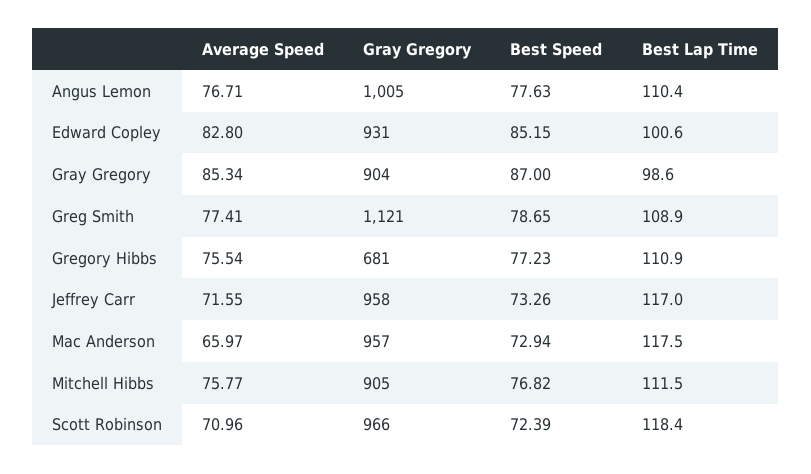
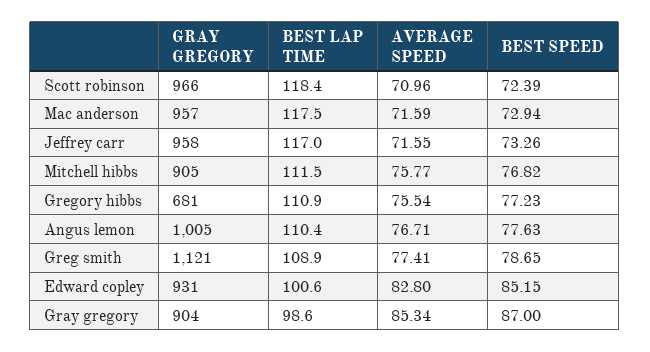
  {
    "Average Speed": {
      "Angus Lemon": 76.71,
      "Edward Copley": 82.8,
      "Gray Gregory": 85.34,
      "Greg Smith": 77.41,
      "Gregory Hibbs": 75.54,
      "Jeffrey Carr": 71.55,
-     "Mac Anderson": 65.97,
+     "Mac Anderson": 71.59,
      "Mitchell Hibbs": 75.77,
      "Scott Robinson": 70.96
    },
    "Gray Gregory": {
      "Angus Lemon": 1005,
      "Edward Copley": 931,
      "Gray Gregory": 904,
      "Greg Smith": 1121,
      "Gregory Hibbs": 681,
      "Jeffrey Carr": 958,
      "Mac Anderson": 957,
      "Mitchell Hibbs": 905,
      "Scott Robinson": 966
    },
    "Best Speed": {
      "Angus Lemon": 77.63,
      "Edward Copley": 85.15,
      "Gray Gregory": 87,
      "Greg Smith": 78.65,
      "Gregory Hibbs": 77.23,
      "Jeffrey Carr": 73.26,
      "Mac Anderson": 72.94,
      "Mitchell Hibbs": 76.82,
      "Scott Robinson": 72.39
    },
    "Best Lap Time": {
      "Angus Lemon": 110.4,
      "Edward Copley": 100.6,
      "Gray Gregory": 98.6,
      "Greg Smith": 108.9,
      "Gregory Hibbs": 110.9,
      "Jeffrey Carr": 117,
      "Mac Anderson": 117.5,
      "Mitchell Hibbs": 111.5,
      "Scott Robinson": 118.4
    }
  }

